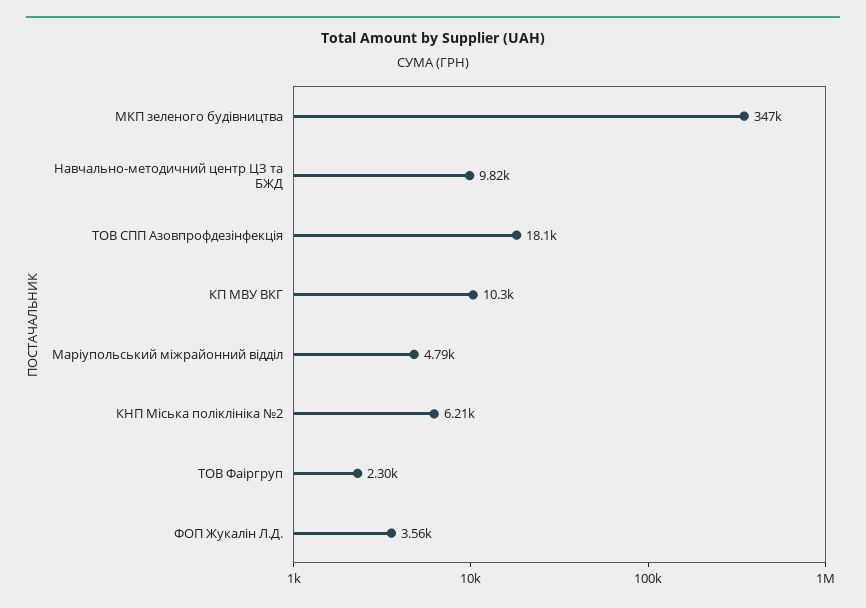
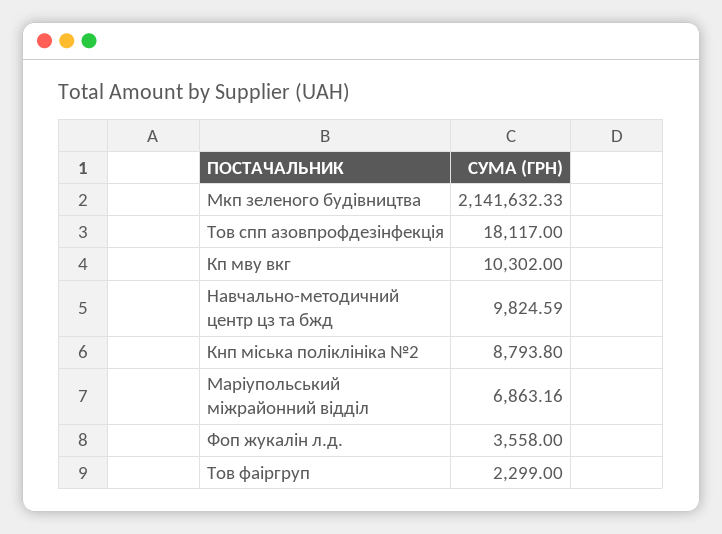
  {
-   "МКП зеленого будiвництва": 347000,
+   "МКП зеленого будiвництва": 2141632.33,
    "Навчально-методичний центр ЦЗ та БЖД": 9824.59,
    "ТОВ СПП Азовпрофдезінфекція": 18117,
    "КП МВУ ВКГ": 10302,
-   "Маріупольський міжрайонний відділ": 4790,
+   "Маріупольський міжрайонний відділ": 6863.16,
-   "КНП Міська поліклініка №2": 6210,
+   "КНП Міська поліклініка №2": 8793.8,
    "ТОВ Фаіргруп": 2299,
    "ФОП Жукалін Л.Д.": 3558
  }

